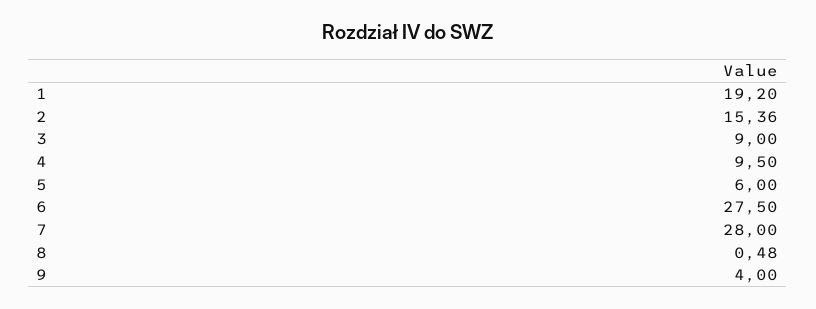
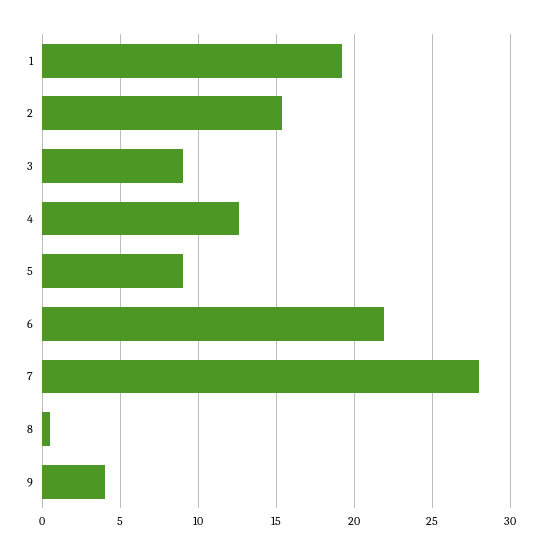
  {
    "1": 19.2,
    "2": 15.36,
    "3": 9,
-   "4": 9.5,
+   "4": 12.5,
-   "5": 6,
+   "5": 9,
-   "6": 27.5,
+   "6": 22,
    "7": 28,
    "8": 0.48,
    "9": 4
  }

